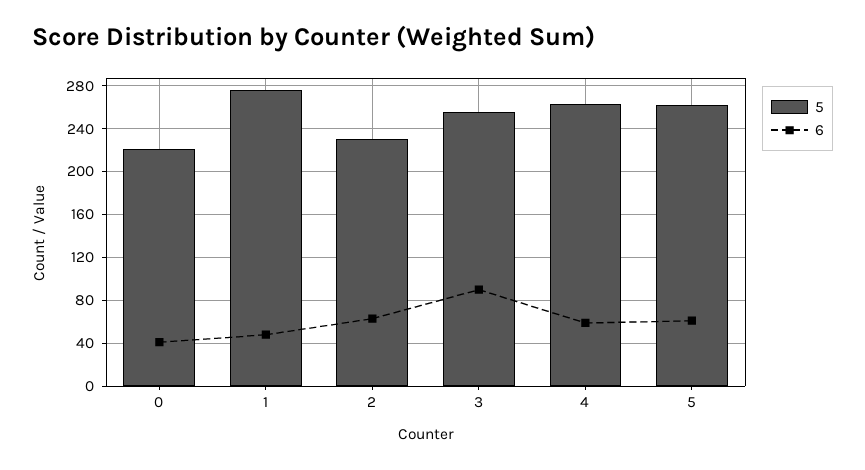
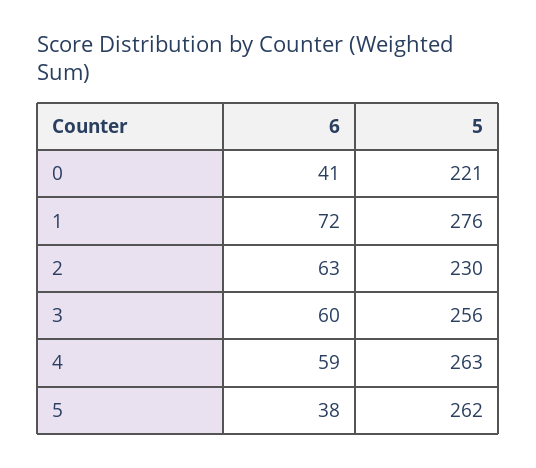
  {
    "5": {
      "0": 221,
      "1": 276,
      "2": 230,
      "3": 256,
      "4": 263,
      "5": 262
    },
    "6": {
      "0": 41,
-     "1": 50,
+     "1": 72,
      "2": 63,
-     "3": 90,
+     "3": 60,
      "4": 59,
-     "5": 60
+     "5": 38
    }
  }

